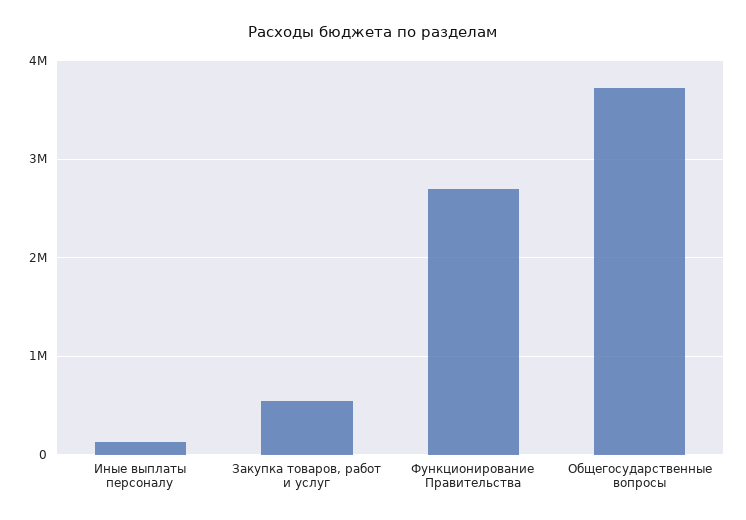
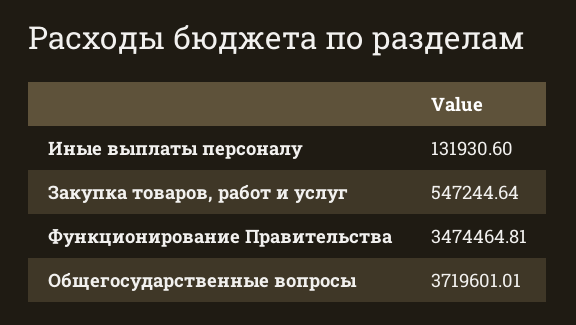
  {
    "Иные выплаты персоналу": 131930.6,
    "Закупка товаров, работ и услуг": 547244.64,
-   "Функционирование Правительства": 2700000,
+   "Функционирование Правительства": 3474464.81,
    "Общегосударственные вопросы": 3719601.01
  }

